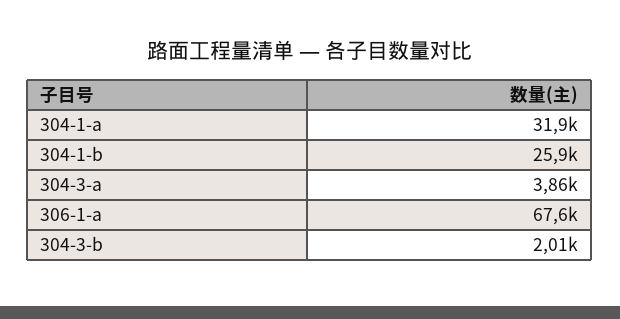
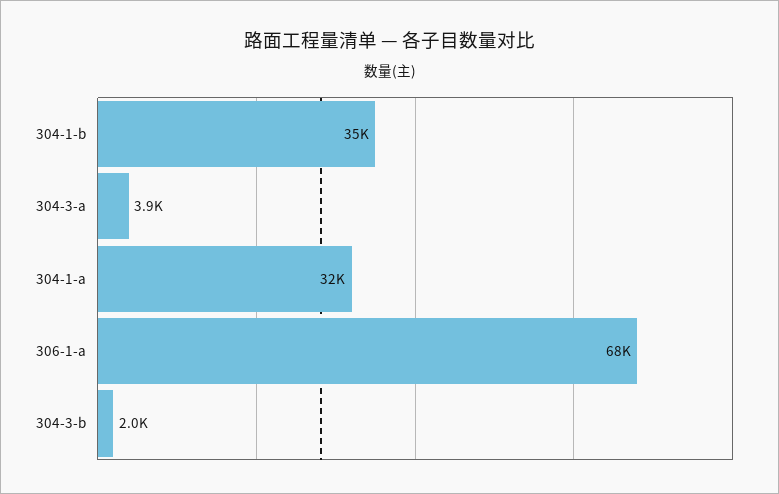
  {
    "304-1-a": 31900,
-   "304-1-b": 25900,
+   "304-1-b": 35000,
    "304-3-a": 3860,
    "306-1-a": 67600,
    "304-3-b": 2010
  }

